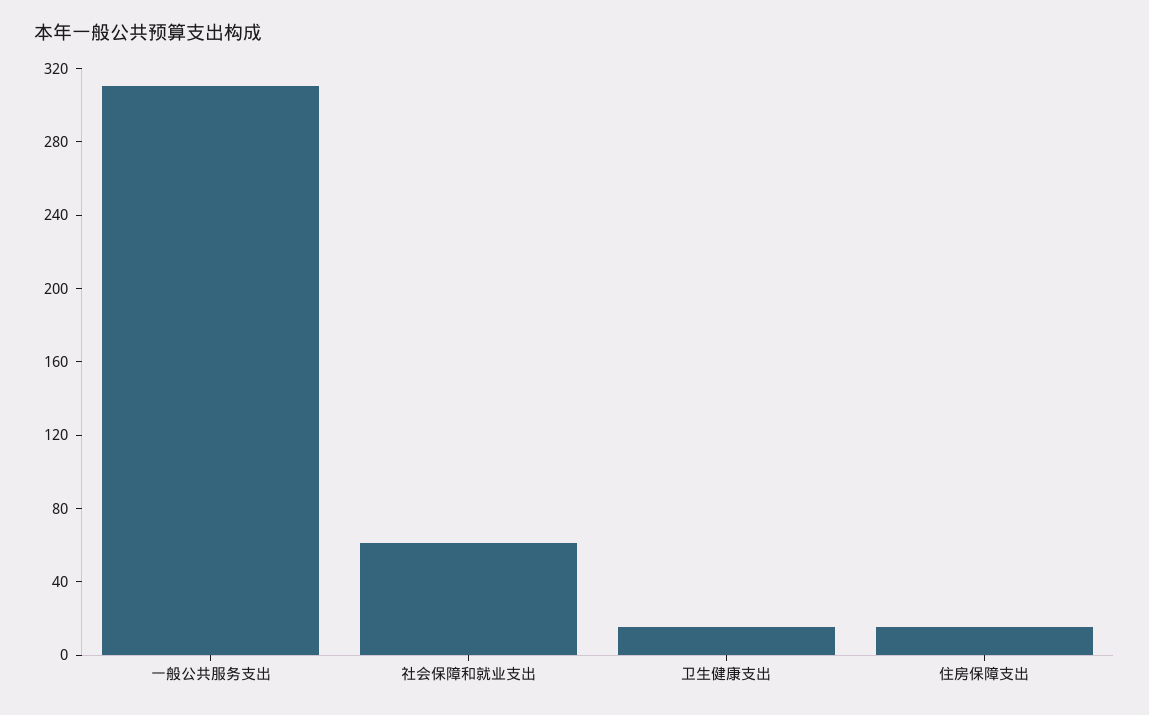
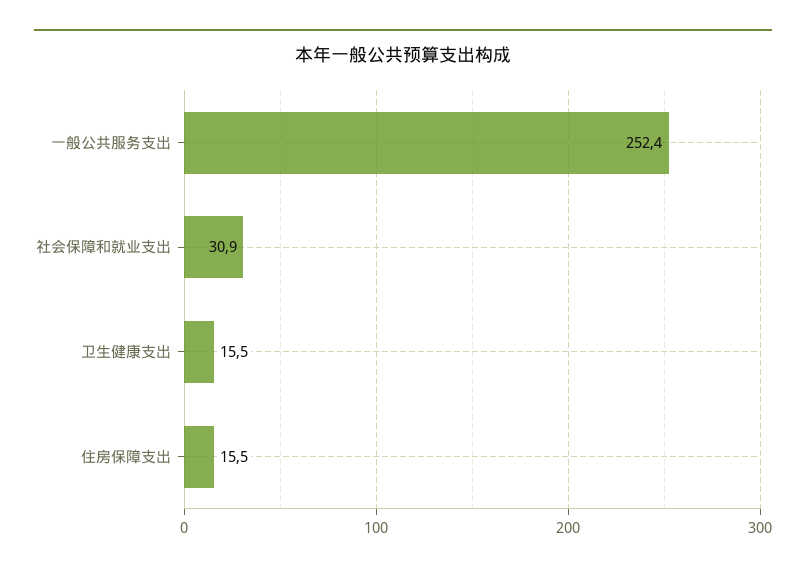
  {
-   "一般公共服务支出": 310,
+   "一般公共服务支出": 252.4,
-   "社会保障和就业支出": 60,
+   "社会保障和就业支出": 30.9,
    "卫生健康支出": 15.5,
    "住房保障支出": 15.5
  }

